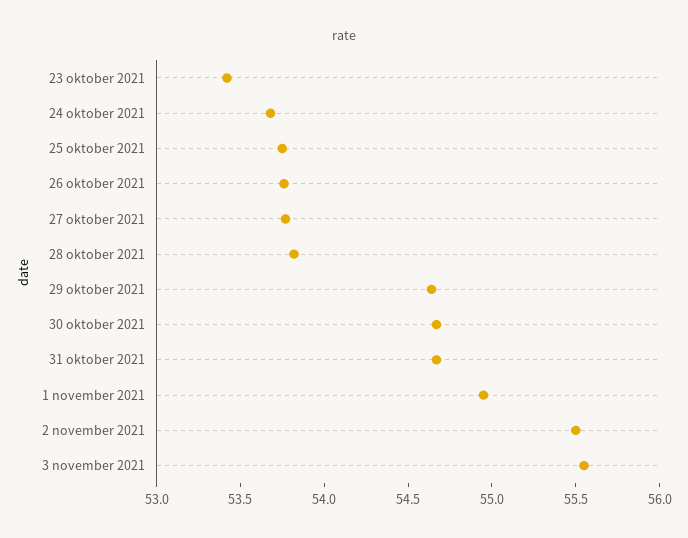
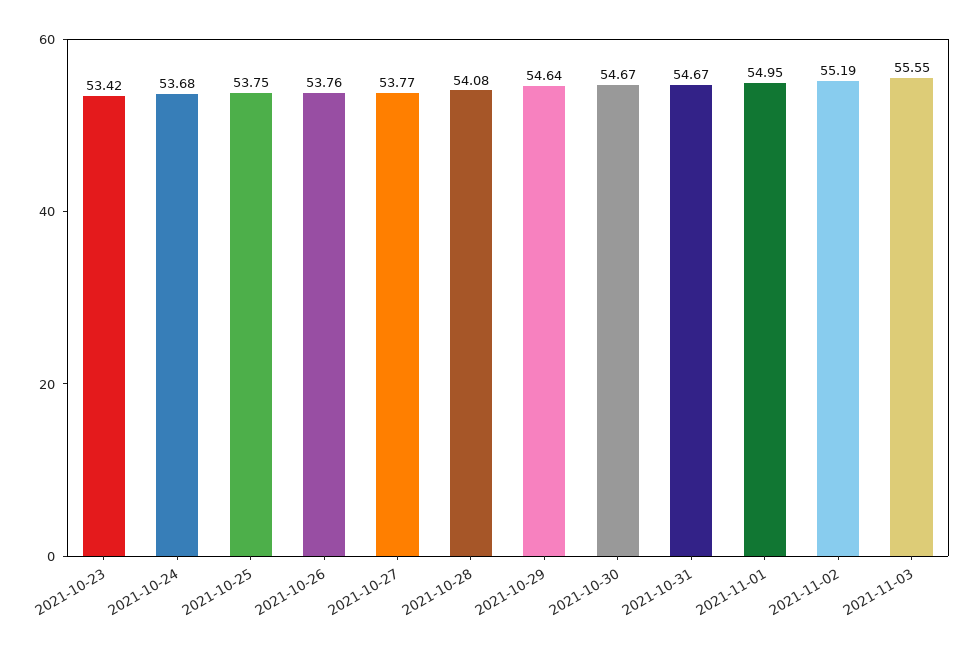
  {
    "23 oktober 2021": 53.42,
    "24 oktober 2021": 53.68,
    "25 oktober 2021": 53.75,
    "26 oktober 2021": 53.76,
    "27 oktober 2021": 53.77,
-   "28 oktober 2021": 53.8,
+   "28 oktober 2021": 54.08,
    "29 oktober 2021": 54.64,
    "30 oktober 2021": 54.67,
    "31 oktober 2021": 54.67,
    "1 november 2021": 54.95,
-   "2 november 2021": 55.5,
+   "2 november 2021": 55.19,
    "3 november 2021": 55.55
  }

